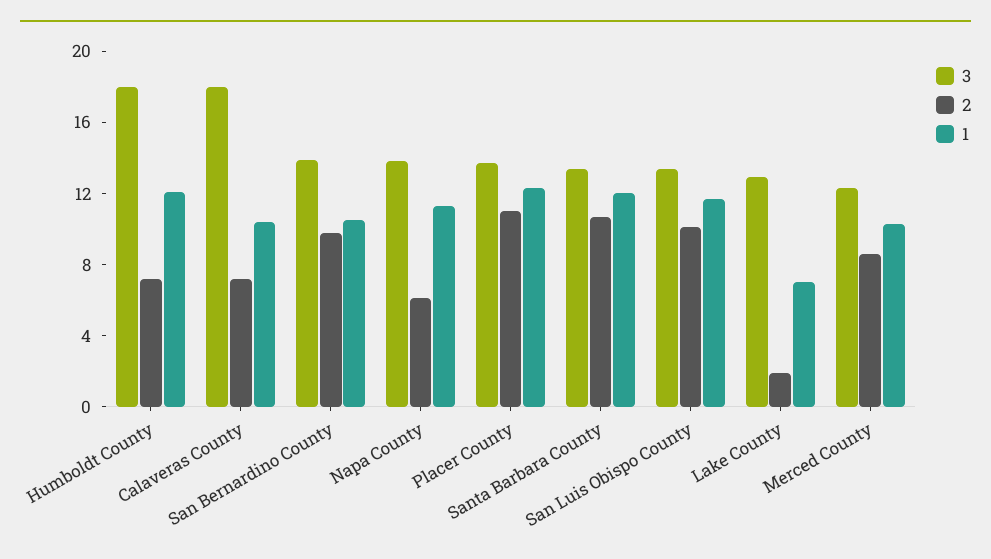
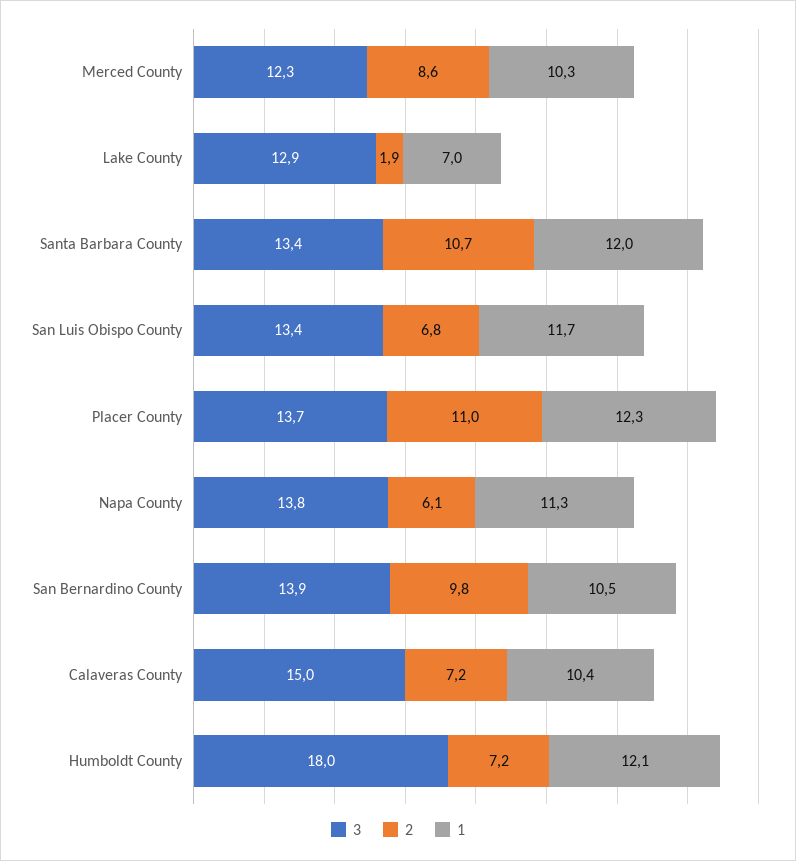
  {
    "3": {
      "Humboldt County": 18,
-     "Calaveras County": 18,
+     "Calaveras County": 15,
      "San Bernardino County": 13.9,
      "Napa County": 13.8,
      "Placer County": 13.7,
      "Santa Barbara County": 13.4,
      "San Luis Obispo County": 13.4,
      "Lake County": 12.9,
      "Merced County": 12.3
    },
    "2": {
      "Humboldt County": 7.2,
      "Calaveras County": 7.2,
      "San Bernardino County": 9.8,
      "Napa County": 6.1,
      "Placer County": 11,
      "Santa Barbara County": 10.7,
-     "San Luis Obispo County": 10,
+     "San Luis Obispo County": 6.8,
      "Lake County": 1.9,
      "Merced County": 8.6
    },
    "1": {
      "Humboldt County": 12.1,
      "Calaveras County": 10.4,
      "San Bernardino County": 10.5,
      "Napa County": 11.3,
      "Placer County": 12.3,
      "Santa Barbara County": 12,
      "San Luis Obispo County": 11.7,
      "Lake County": 7,
      "Merced County": 10.3
    }
  }

